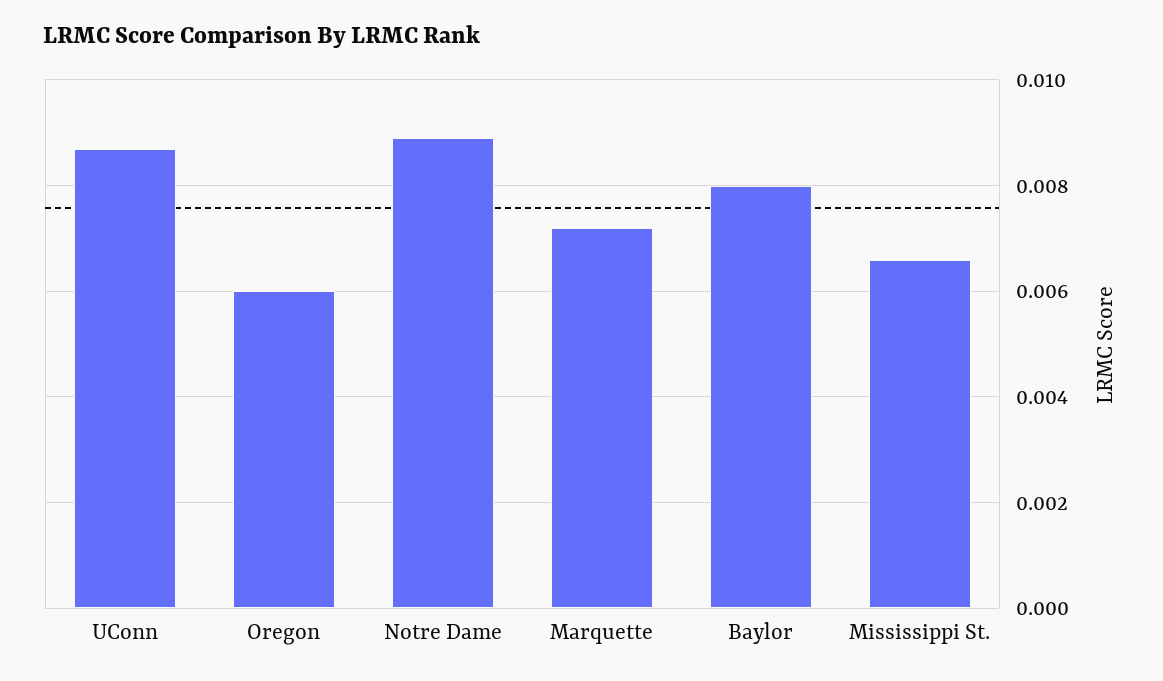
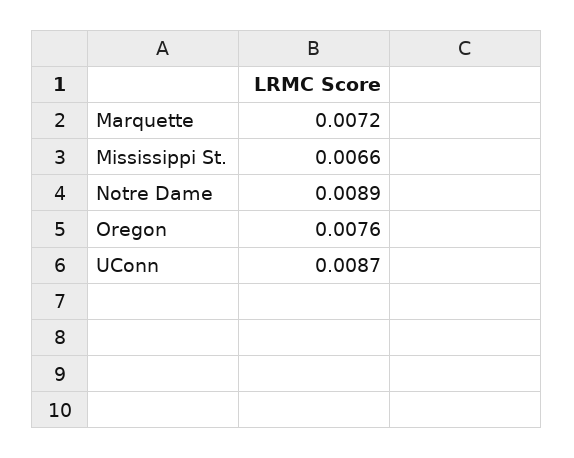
  {
    "UConn": 0.0087,
-   "Oregon": 0.006,
+   "Oregon": 0.0076,
    "Notre Dame": 0.0089,
    "Marquette": 0.0072,
-   "Baylor": 0.008,
    "Mississippi St.": 0.0066
  }

